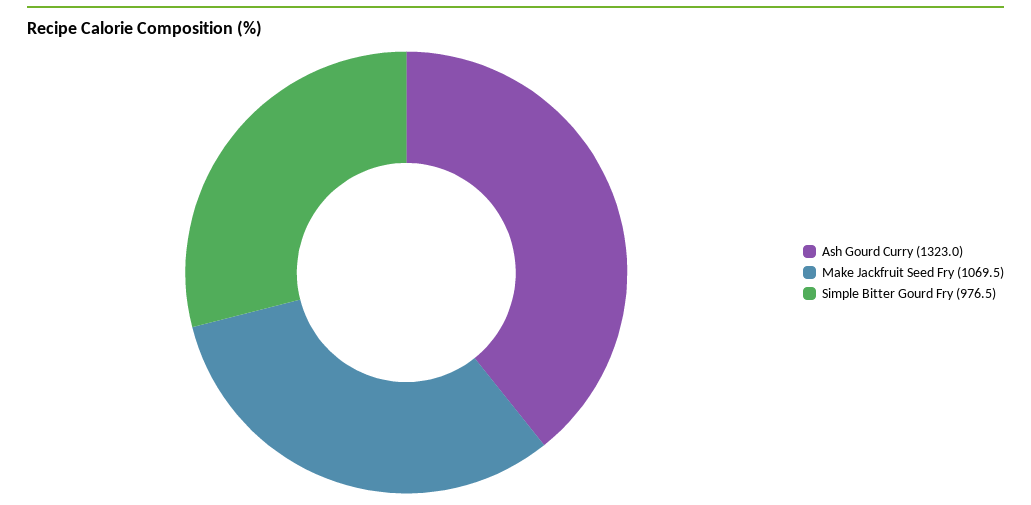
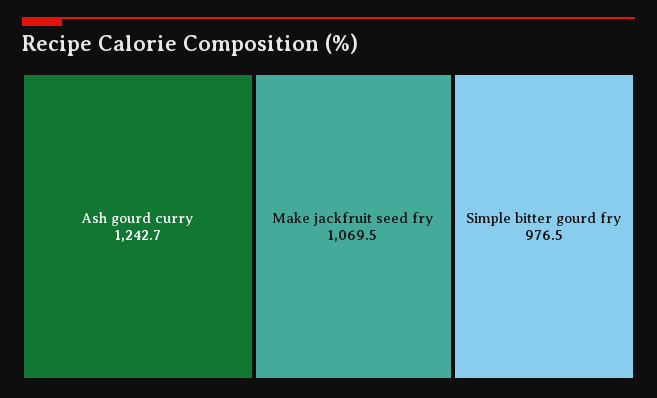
  {
-   "Ash Gourd Curry": 1323,
+   "Ash Gourd Curry": 1242.7,
    "Make Jackfruit Seed Fry": 1069.5,
    "Simple Bitter Gourd Fry": 976.5
  }

